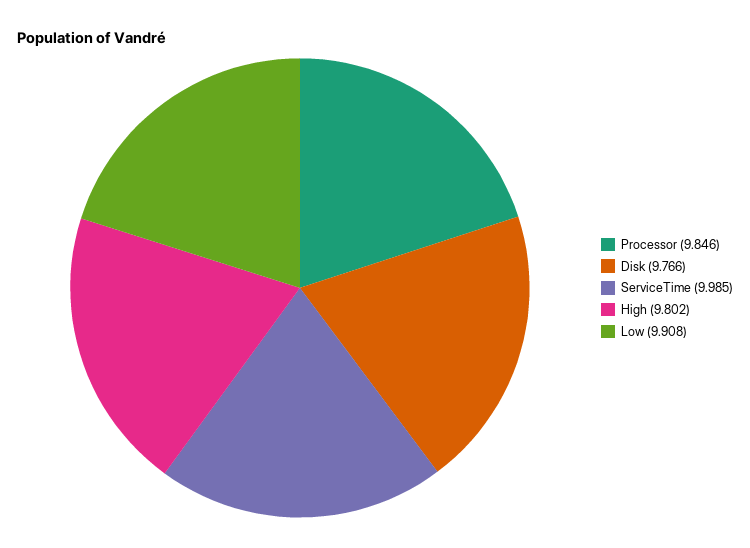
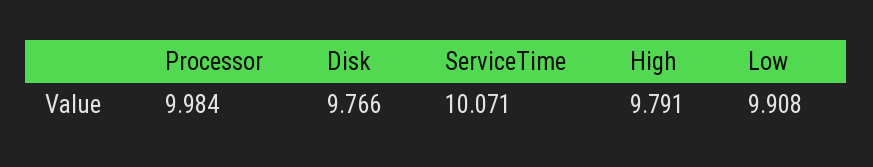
  {
-   "Processor": 9.846,
+   "Processor": 9.984,
    "Disk": 9.766,
-   "ServiceTime": 9.985,
+   "ServiceTime": 10.071,
-   "High": 9.802,
+   "High": 9.791,
    "Low": 9.908
  }

